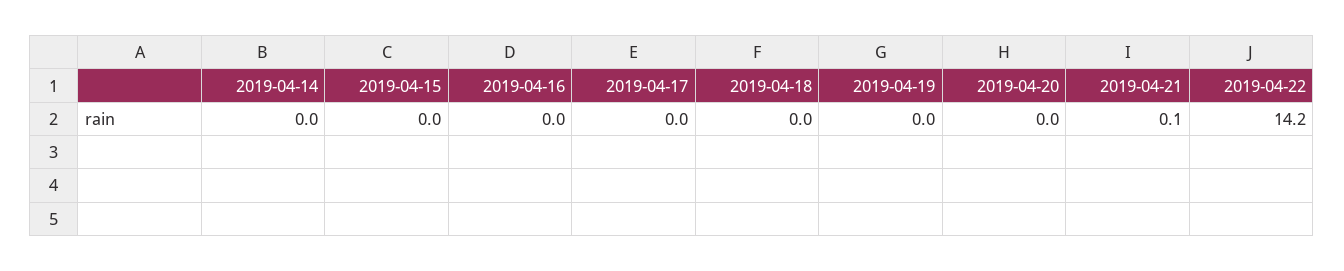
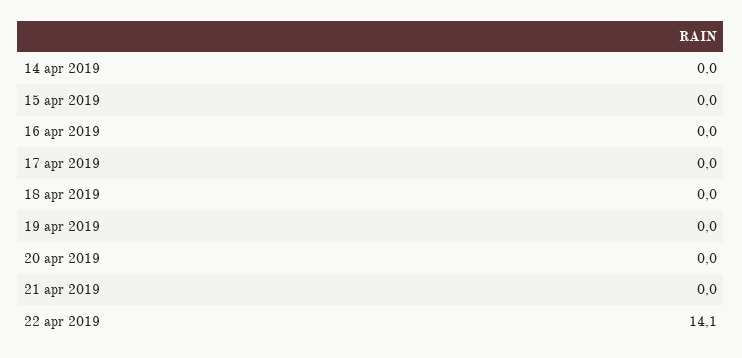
  {
    "2019-04-14": 0,
    "2019-04-15": 0,
    "2019-04-16": 0,
    "2019-04-17": 0,
    "2019-04-18": 0,
    "2019-04-19": 0,
    "2019-04-20": 0,
-   "2019-04-21": 0.1,
+   "2019-04-21": 0,
-   "2019-04-22": 14.2
+   "2019-04-22": 14.1
  }

